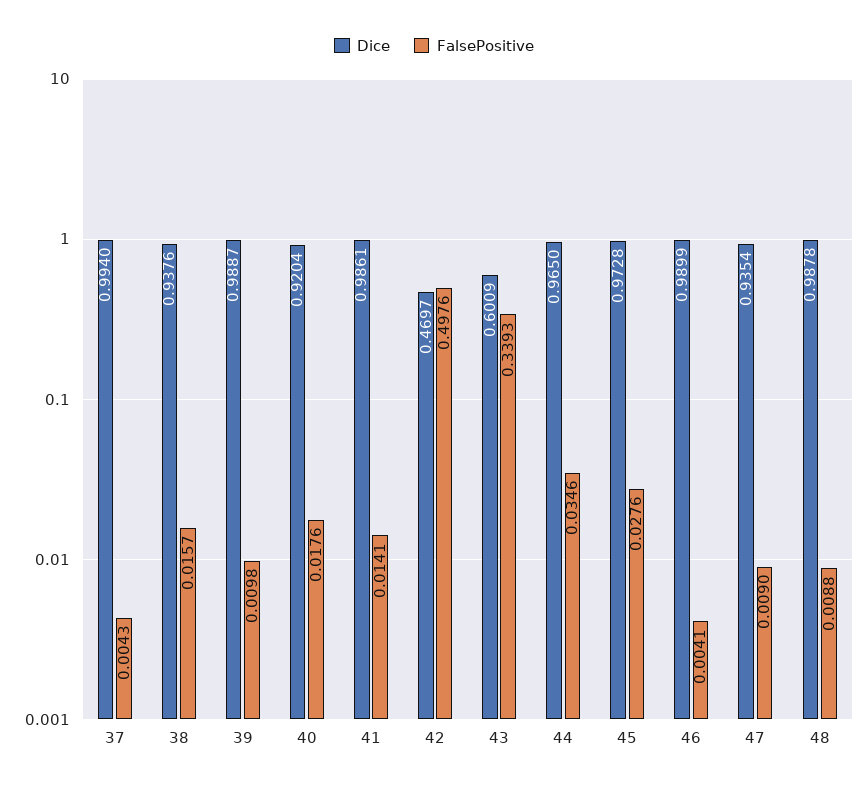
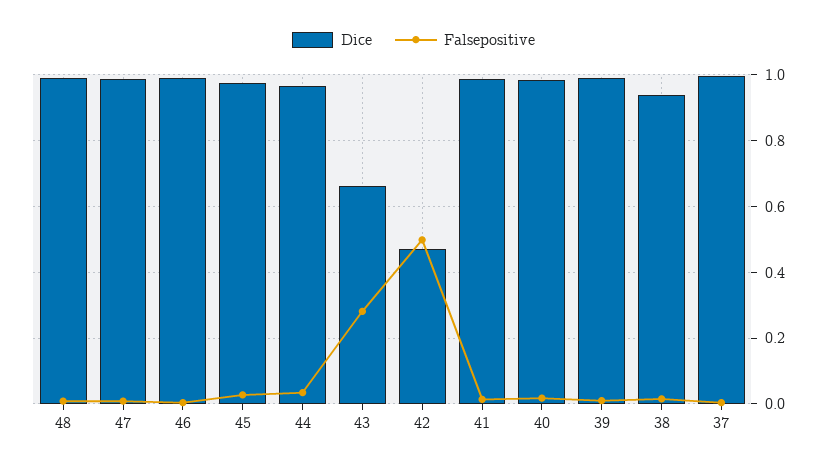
  {
    "Dice": {
      "37": 0.994,
      "38": 0.9376,
      "39": 0.9887,
-     "40": 0.9204,
+     "40": 0.98,
      "41": 0.9861,
      "42": 0.4697,
-     "43": 0.6009,
+     "43": 0.66,
      "44": 0.965,
      "45": 0.9728,
      "46": 0.9899,
-     "47": 0.9354,
+     "47": 0.98,
      "48": 0.9878
    },
    "FalsePositive": {
      "37": 0.0043,
      "38": 0.0157,
      "39": 0.0098,
      "40": 0.0176,
      "41": 0.0141,
      "42": 0.4976,
-     "43": 0.3393,
+     "43": 0.28,
      "44": 0.0346,
      "45": 0.0276,
      "46": 0.0041,
      "47": 0.009,
      "48": 0.0088
    }
  }

